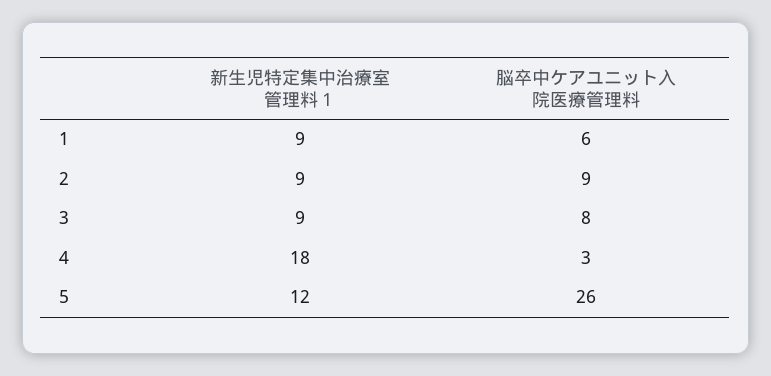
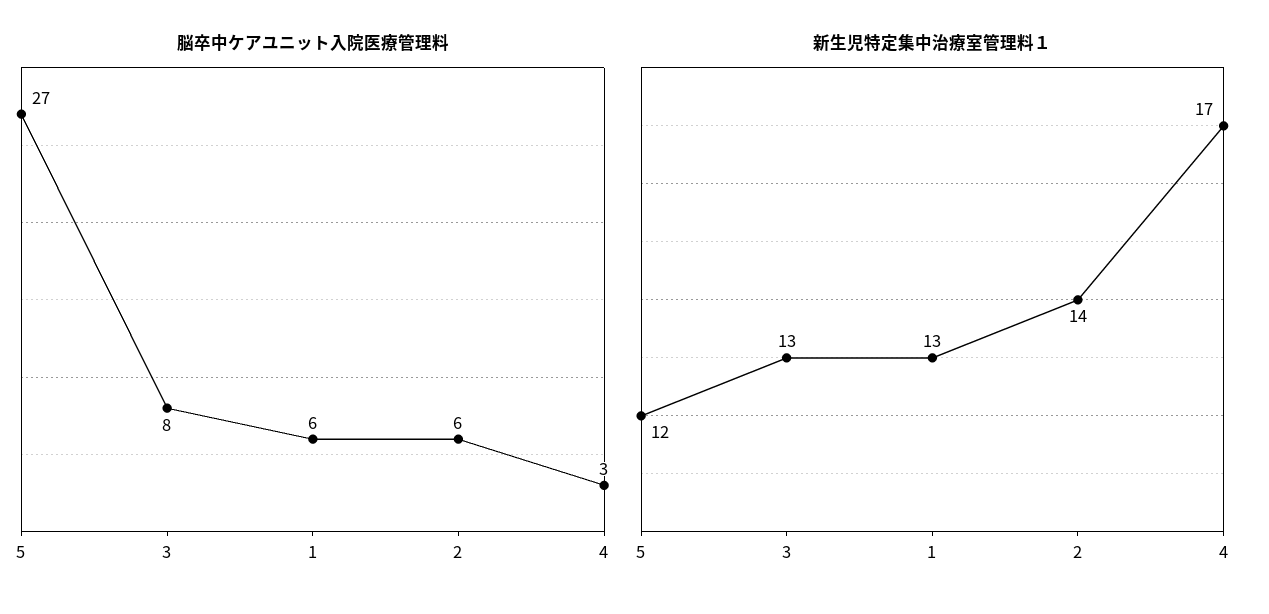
  {
    "新生児特定集中治療室管理料１": {
-     "1": 9,
+     "1": 13,
-     "2": 9,
+     "2": 14,
-     "3": 9,
+     "3": 13,
-     "4": 18,
+     "4": 17,
      "5": 12
    },
    "脳卒中ケアユニット入院医療管理料": {
      "1": 6,
-     "2": 9,
+     "2": 6,
      "3": 8,
      "4": 3,
-     "5": 26
+     "5": 27
    }
  }

